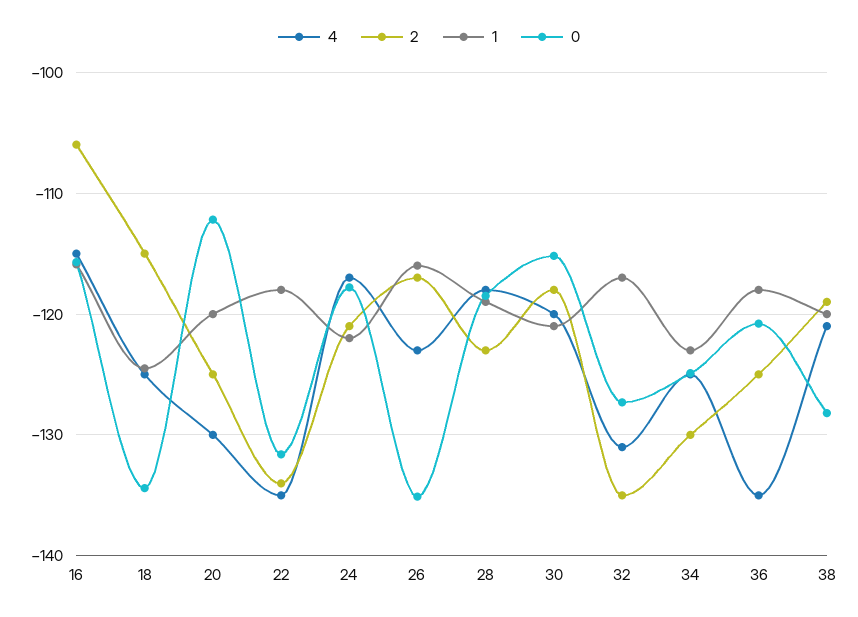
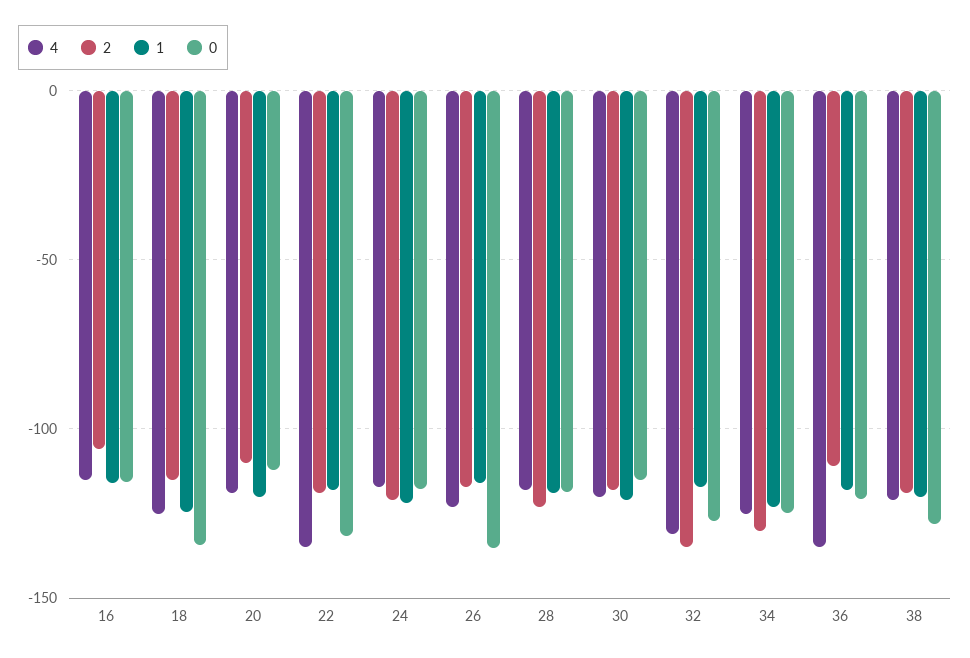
  {
    "4": {
      "16": -115,
      "18": -125,
-     "20": -130,
+     "20": -120,
      "22": -135,
      "24": -117,
      "26": -123,
      "28": -118,
      "30": -120,
      "32": -131,
      "34": -125,
      "36": -135,
      "38": -121
    },
    "2": {
      "16": -106,
      "18": -115,
-     "20": -125,
+     "20": -110,
-     "22": -134,
+     "22": -120,
      "24": -121,
      "26": -117,
      "28": -123,
      "30": -118,
      "32": -135,
      "34": -130,
-     "36": -125,
+     "36": -110,
      "38": -119
    },
    "1": {
      "16": -116,
      "18": -125,
      "20": -120,
      "22": -118,
      "24": -122,
      "26": -116,
      "28": -119,
      "30": -121,
      "32": -117,
      "34": -123,
      "36": -118,
      "38": -120
    },
    "0": {
      "16": -116,
      "18": -134,
      "20": -112,
      "22": -132,
      "24": -118,
      "26": -135,
      "28": -119,
      "30": -115,
      "32": -127,
      "34": -125,
      "36": -121,
      "38": -128
    }
  }

